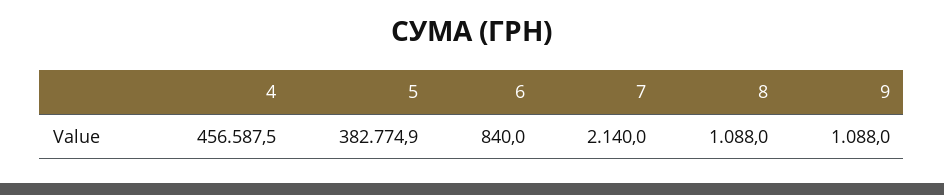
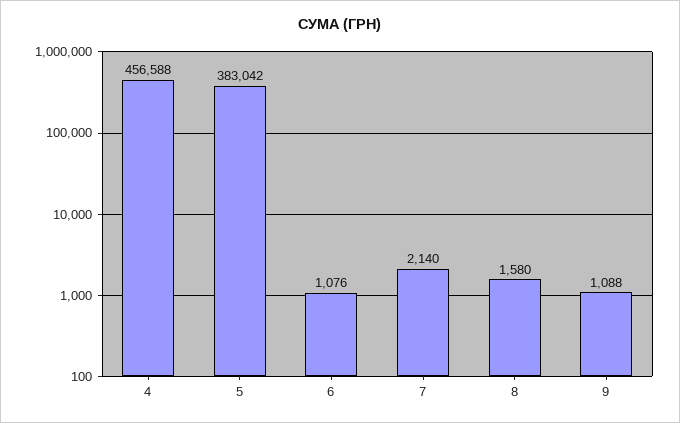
  {
    "4": 456587.5,
-   "5": 382774.9,
+   "5": 383042,
-   "6": 840,
+   "6": 1076,
    "7": 2140,
-   "8": 1088,
+   "8": 1580,
    "9": 1088
  }

